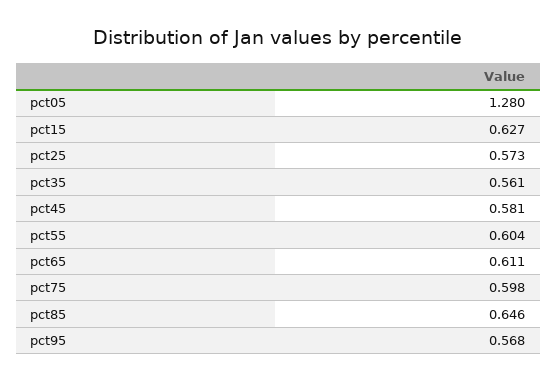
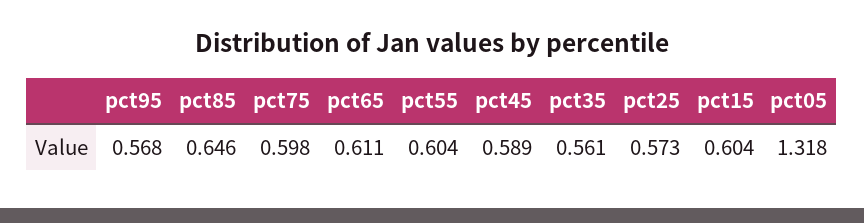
  {
-   "pct05": 1.28,
+   "pct05": 1.318,
-   "pct15": 0.627,
+   "pct15": 0.604,
    "pct25": 0.573,
    "pct35": 0.561,
-   "pct45": 0.581,
+   "pct45": 0.589,
    "pct55": 0.604,
    "pct65": 0.611,
    "pct75": 0.598,
    "pct85": 0.646,
    "pct95": 0.568
  }

